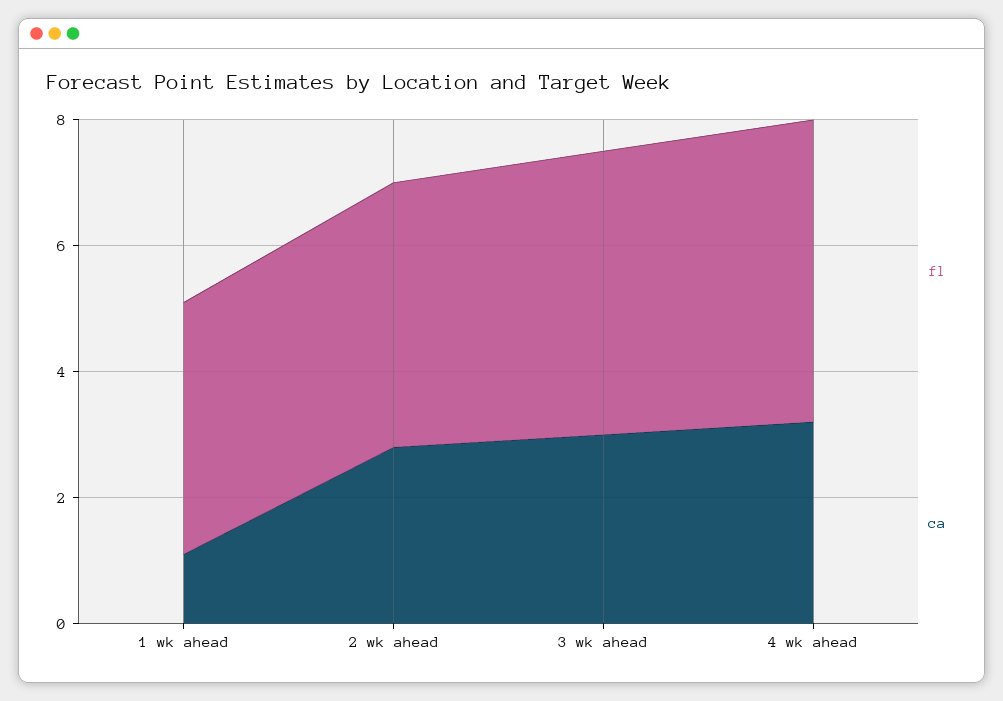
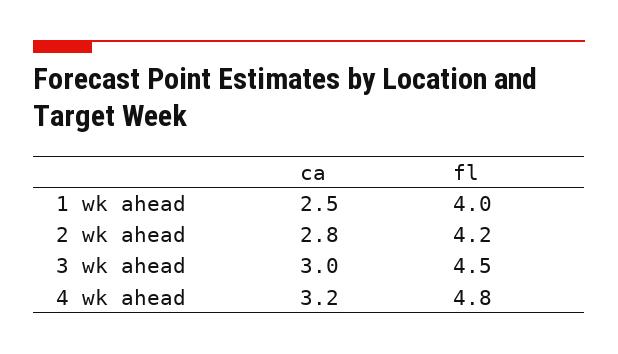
  {
    "fl": {
      "1 wk ahead": 4,
      "2 wk ahead": 4.2,
      "3 wk ahead": 4.5,
      "4 wk ahead": 4.8
    },
    "ca": {
-     "1 wk ahead": 1,
+     "1 wk ahead": 2.5,
      "2 wk ahead": 2.8,
      "3 wk ahead": 3,
      "4 wk ahead": 3.2
    }
  }

